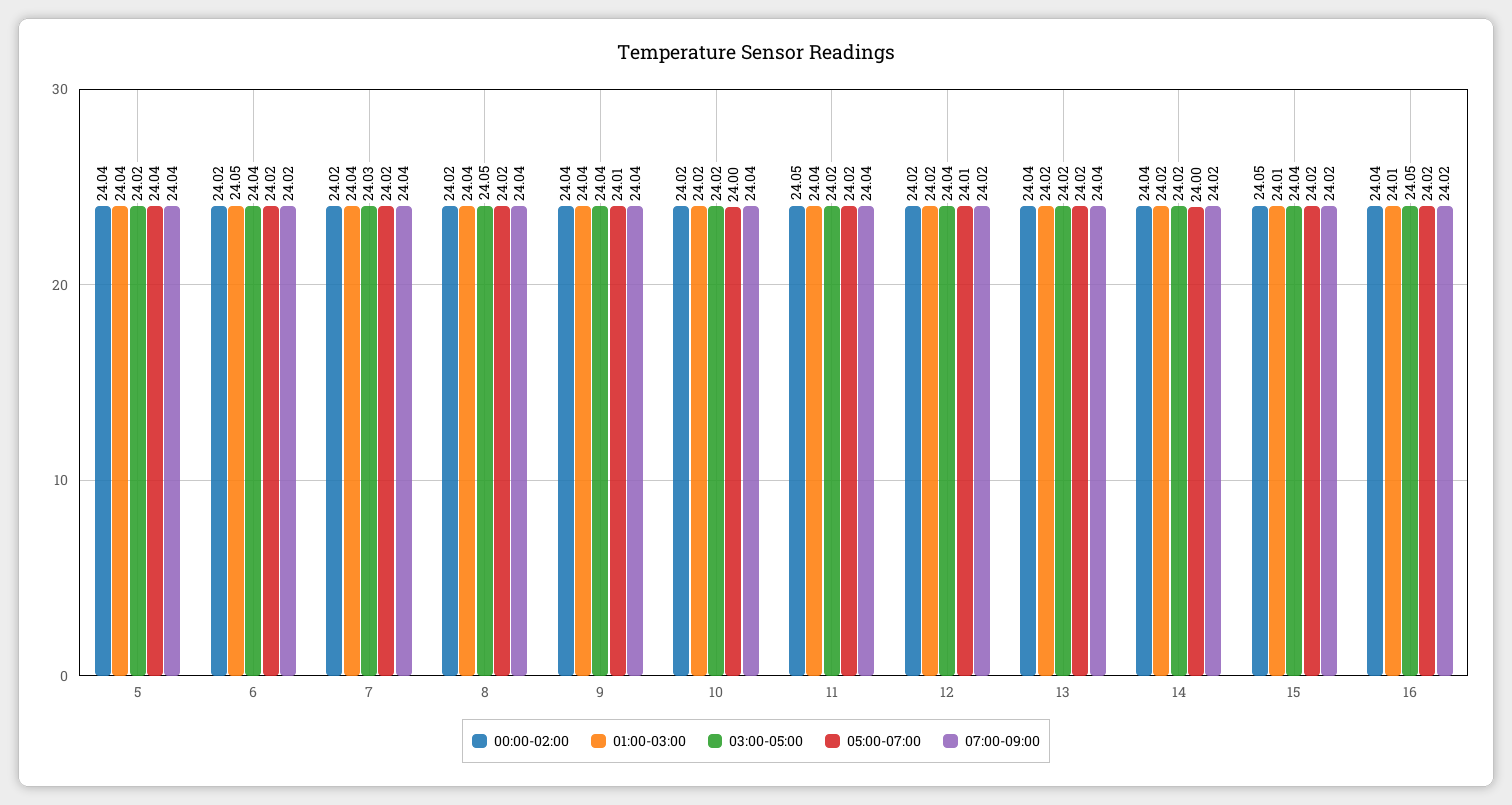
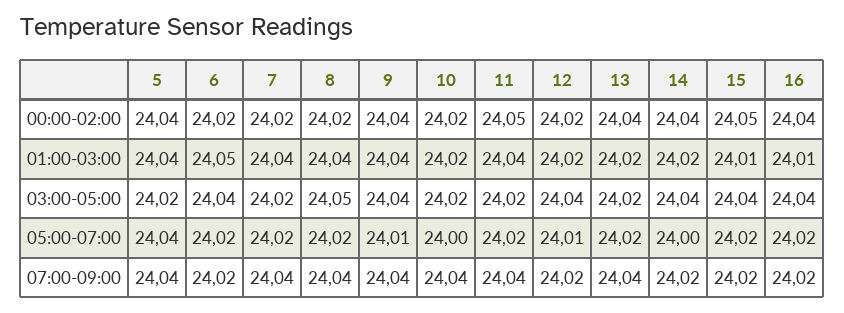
  {
    "00:00-02:00": {
      "5": 24.04,
      "6": 24.02,
      "7": 24.02,
      "8": 24.02,
      "9": 24.04,
      "10": 24.02,
      "11": 24.05,
      "12": 24.02,
      "13": 24.04,
      "14": 24.04,
      "15": 24.05,
      "16": 24.04
    },
    "01:00-03:00": {
      "5": 24.04,
      "6": 24.05,
      "7": 24.04,
      "8": 24.04,
      "9": 24.04,
      "10": 24.02,
      "11": 24.04,
      "12": 24.02,
      "13": 24.02,
      "14": 24.02,
      "15": 24.01,
      "16": 24.01
    },
    "03:00-05:00": {
      "5": 24.02,
      "6": 24.04,
-     "7": 24.03,
+     "7": 24.02,
      "8": 24.05,
      "9": 24.04,
      "10": 24.02,
      "11": 24.02,
      "12": 24.04,
      "13": 24.02,
-     "14": 24.02,
+     "14": 24.04,
      "15": 24.04,
-     "16": 24.05
+     "16": 24.04
    },
    "05:00-07:00": {
      "5": 24.04,
      "6": 24.02,
      "7": 24.02,
      "8": 24.02,
      "9": 24.01,
      "10": 24,
      "11": 24.02,
      "12": 24.01,
      "13": 24.02,
      "14": 24,
      "15": 24.02,
      "16": 24.02
    },
    "07:00-09:00": {
      "5": 24.04,
      "6": 24.02,
      "7": 24.04,
      "8": 24.04,
      "9": 24.04,
      "10": 24.04,
      "11": 24.04,
      "12": 24.02,
      "13": 24.04,
      "14": 24.02,
      "15": 24.02,
      "16": 24.02
    }
  }

